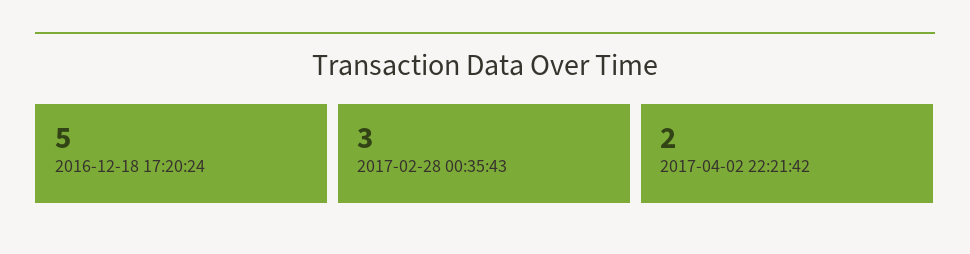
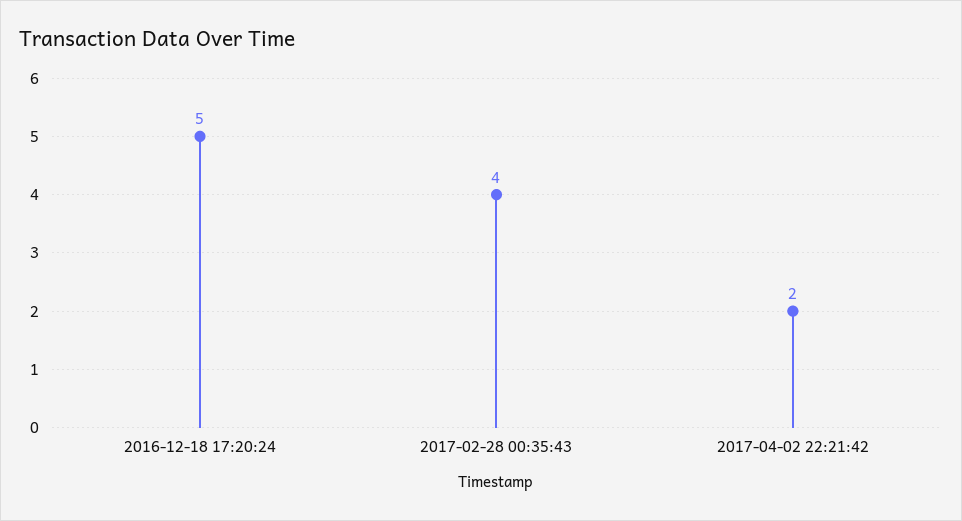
  {
    "2016-12-18 17:20:24": 5,
-   "2017-02-28 00:35:43": 3,
+   "2017-02-28 00:35:43": 4,
    "2017-04-02 22:21:42": 2
  }

